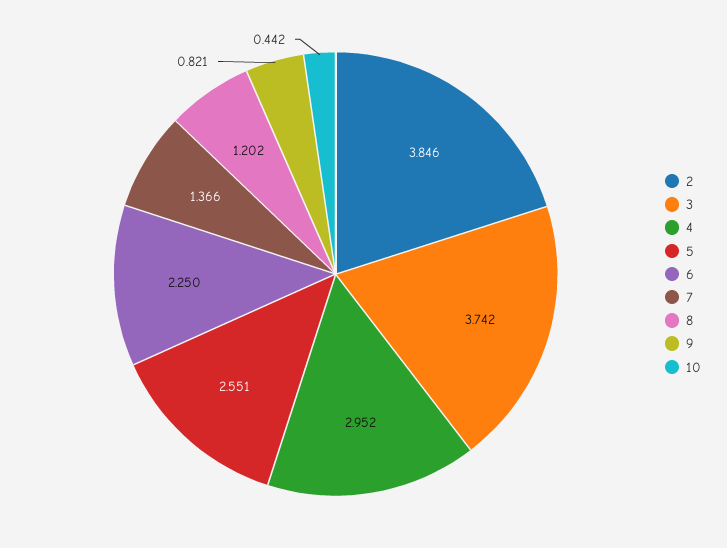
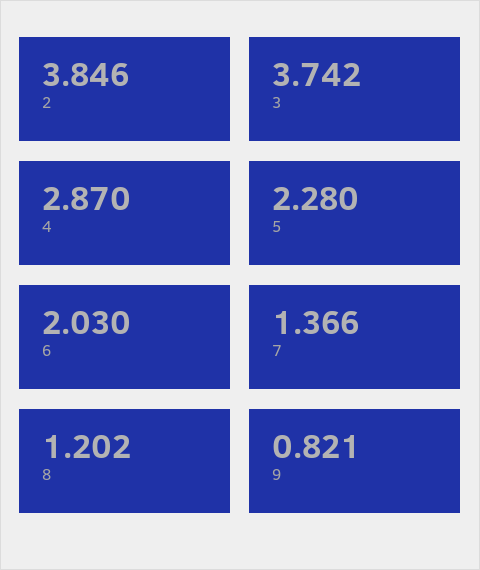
  {
    "2": 3.846,
    "3": 3.742,
-   "4": 2.952,
+   "4": 2.87,
-   "5": 2.551,
+   "5": 2.28,
-   "6": 2.25,
+   "6": 2.03,
    "7": 1.366,
    "8": 1.202,
-   "9": 0.821,
+   "9": 0.821
-   "10": 0.442
  }

